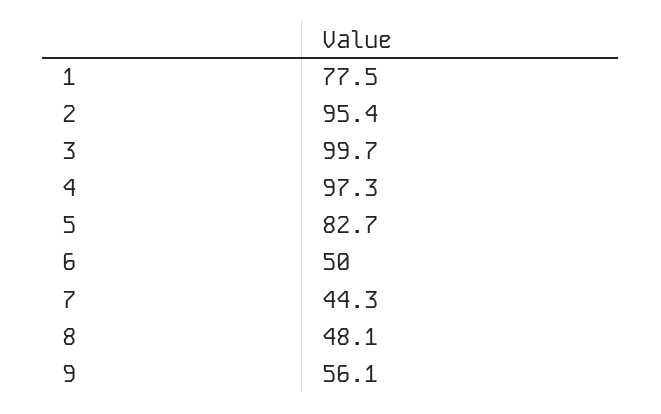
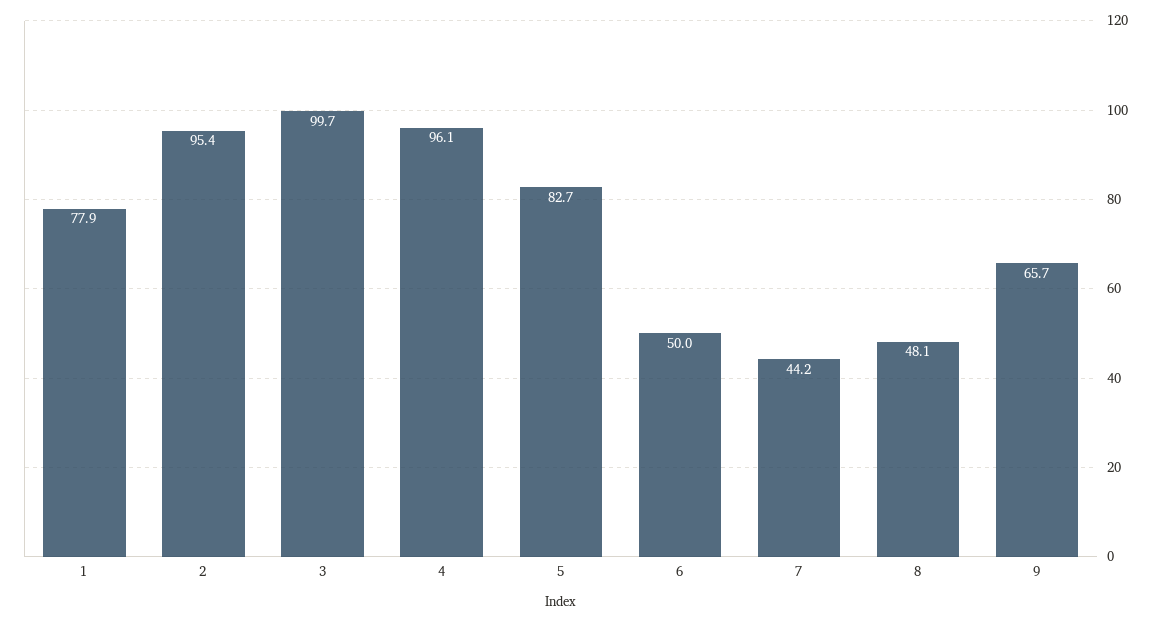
  {
-   "1": 77.5,
+   "1": 77.9,
    "2": 95.4,
    "3": 99.7,
-   "4": 97.3,
+   "4": 96.1,
    "5": 82.7,
    "6": 50,
-   "7": 44.3,
+   "7": 44.2,
    "8": 48.1,
-   "9": 56.1
+   "9": 65.7
  }

